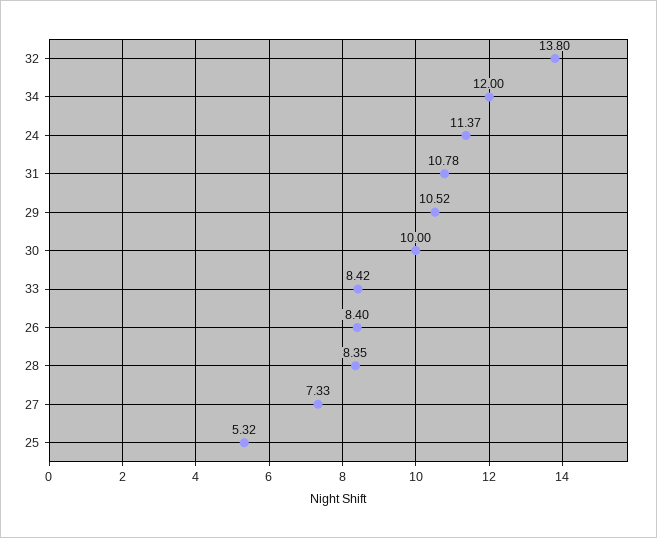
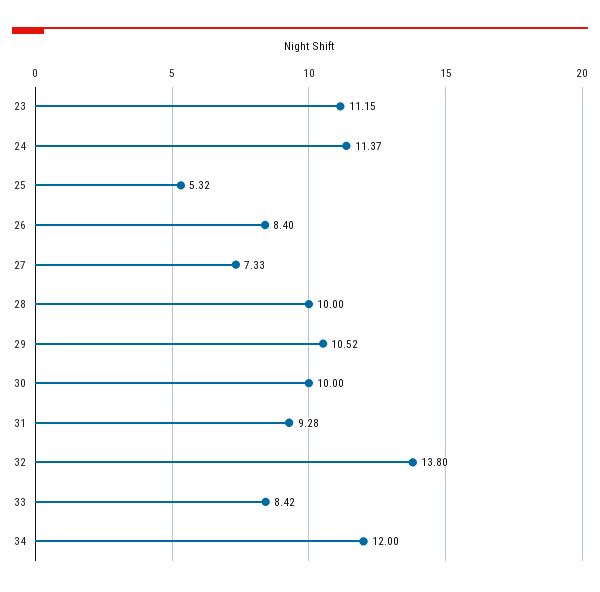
  {
    "32": 13.8,
    "34": 12,
    "24": 11.37,
-   "31": 10.78,
+   "31": 9.28,
    "29": 10.52,
    "30": 10,
    "33": 8.42,
    "26": 8.4,
-   "28": 8.35,
+   "28": 10,
    "27": 7.33,
-   "25": 5.32
+   "25": 5.32,
+   "23": 11.15
  }

